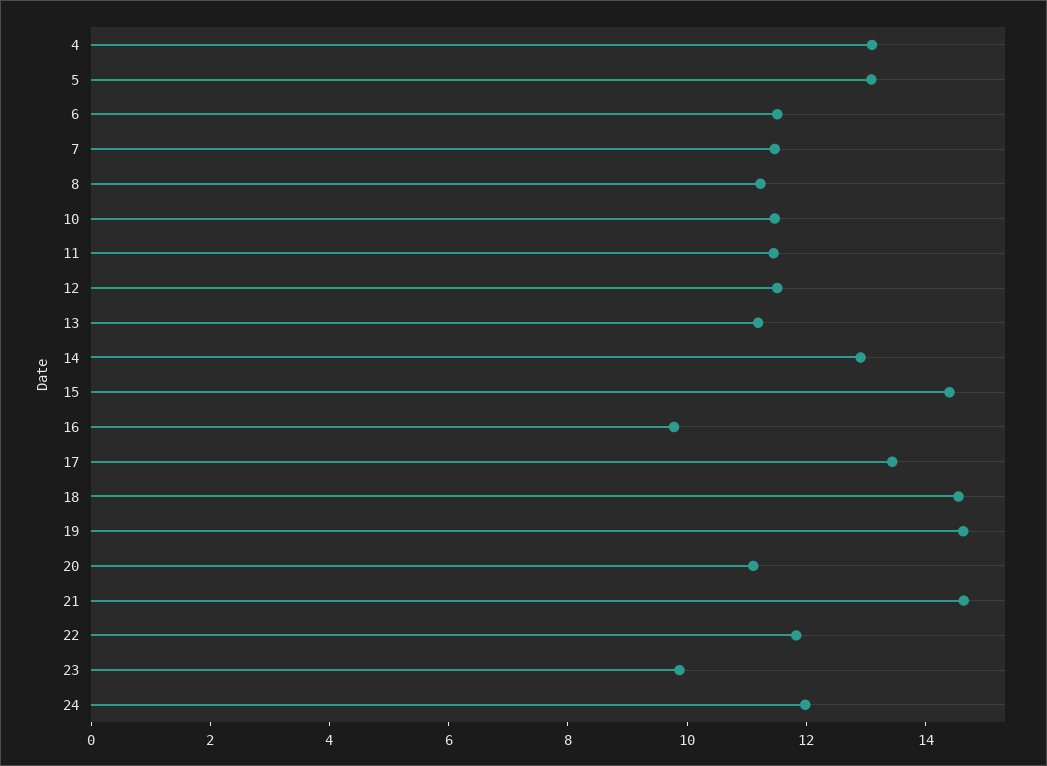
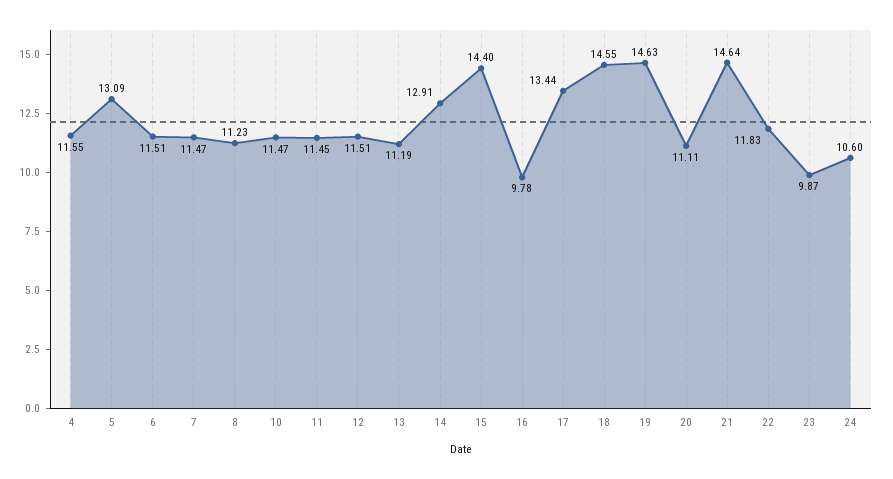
  {
-   "4": 13,
+   "4": 11.55,
    "5": 13.09,
    "6": 11.51,
    "7": 11.47,
    "8": 11.23,
    "10": 11.47,
    "11": 11.45,
    "12": 11.51,
    "13": 11.19,
    "14": 12.91,
    "15": 14.4,
    "16": 9.78,
    "17": 13.44,
    "18": 14.55,
    "19": 14.63,
    "20": 11.11,
    "21": 14.64,
    "22": 11.83,
    "23": 9.87,
-   "24": 12
+   "24": 10.6
  }

